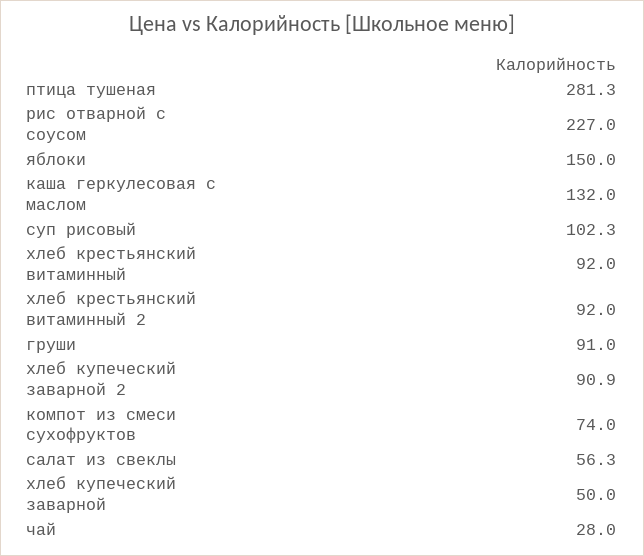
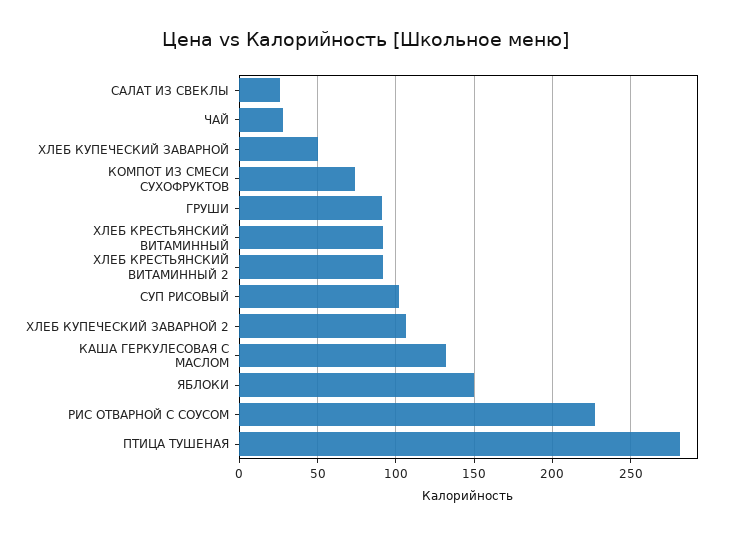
  {
    "птица тушеная": 281.3,
    "рис отварной с соусом": 227,
    "яблоки": 150,
    "каша геркулесовая с маслом": 132,
    "суп рисовый": 102.3,
    "хлеб крестьянский витаминный": 92,
    "хлеб крестьянский витаминный 2": 92,
    "груши": 91,
-   "хлеб купеческий заварной 2": 90.9,
+   "хлеб купеческий заварной 2": 105,
    "компот из смеси сухофруктов": 74,
-   "салат из свеклы": 56.3,
+   "салат из свеклы": 25,
    "хлеб купеческий заварной": 50,
    "чай": 28
  }

